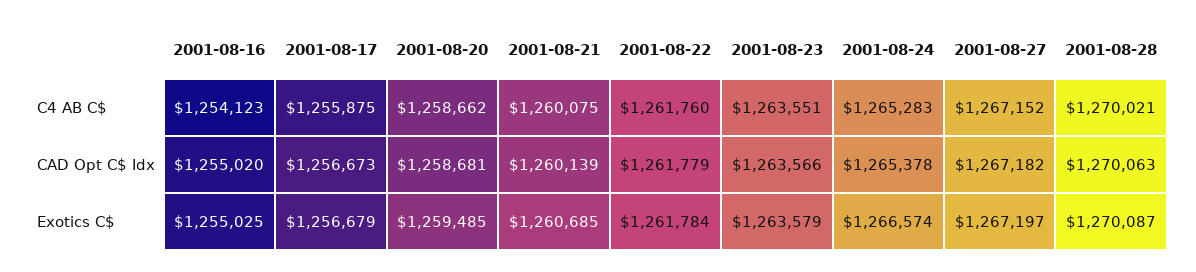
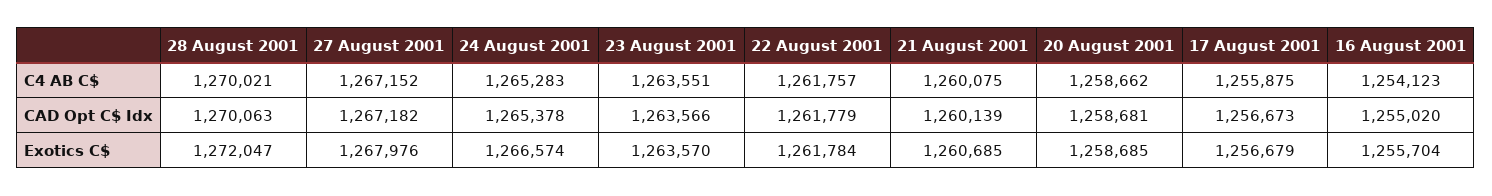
  {
    "2001-08-16": {
      "C4 AB C$": 1254123,
      "CAD Opt C$ Idx": 1255020,
-     "Exotics C$": 1255025
+     "Exotics C$": 1255704
    },
    "2001-08-17": {
      "C4 AB C$": 1255875,
      "CAD Opt C$ Idx": 1256673,
      "Exotics C$": 1256679
    },
    "2001-08-20": {
      "C4 AB C$": 1258662,
      "CAD Opt C$ Idx": 1258681,
-     "Exotics C$": 1259485
+     "Exotics C$": 1258685
    },
    "2001-08-21": {
      "C4 AB C$": 1260075,
      "CAD Opt C$ Idx": 1260139,
      "Exotics C$": 1260685
    },
    "2001-08-22": {
-     "C4 AB C$": 1261760,
+     "C4 AB C$": 1261757,
      "CAD Opt C$ Idx": 1261779,
      "Exotics C$": 1261784
    },
    "2001-08-23": {
      "C4 AB C$": 1263551,
      "CAD Opt C$ Idx": 1263566,
-     "Exotics C$": 1263579
+     "Exotics C$": 1263570
    },
    "2001-08-24": {
      "C4 AB C$": 1265283,
      "CAD Opt C$ Idx": 1265378,
      "Exotics C$": 1266574
    },
    "2001-08-27": {
      "C4 AB C$": 1267152,
      "CAD Opt C$ Idx": 1267182,
-     "Exotics C$": 1267197
+     "Exotics C$": 1267976
    },
    "2001-08-28": {
      "C4 AB C$": 1270021,
      "CAD Opt C$ Idx": 1270063,
-     "Exotics C$": 1270087
+     "Exotics C$": 1272047
    }
  }

